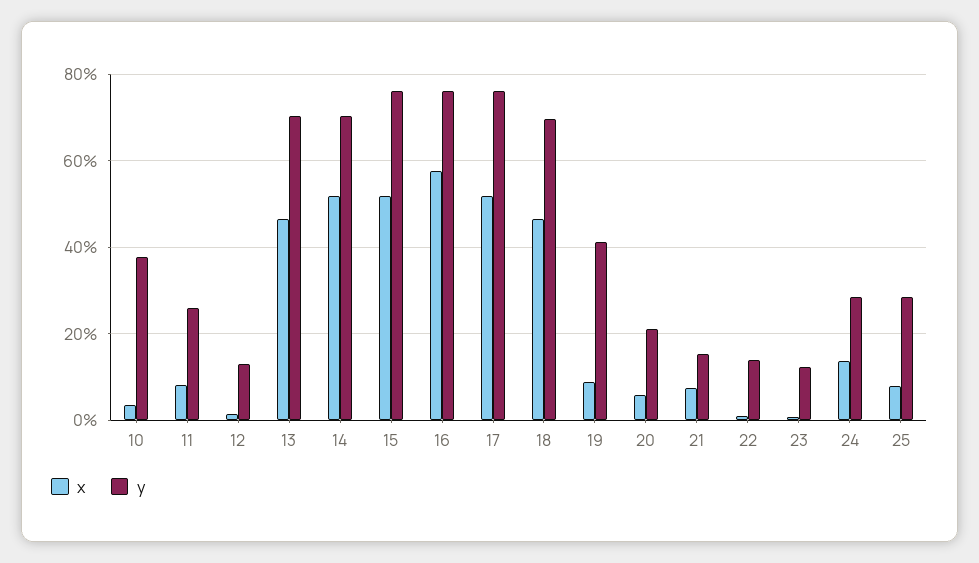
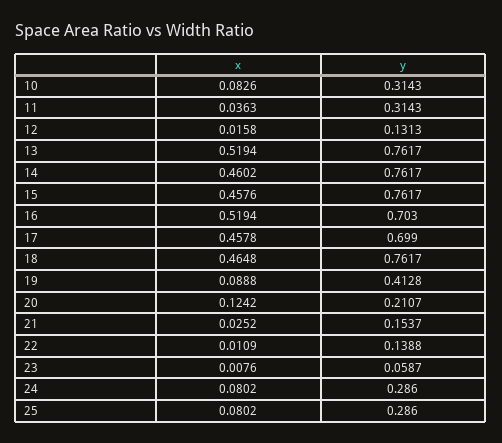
  {
    "x": {
-     "10": 0.04,
+     "10": 0.0826,
-     "11": 0.08,
+     "11": 0.0363,
      "12": 0.0158,
-     "13": 0.46,
+     "13": 0.5194,
-     "14": 0.52,
+     "14": 0.4602,
-     "15": 0.52,
+     "15": 0.4576,
-     "16": 0.58,
+     "16": 0.5194,
-     "17": 0.52,
+     "17": 0.4578,
      "18": 0.4648,
      "19": 0.0888,
-     "20": 0.06,
+     "20": 0.1242,
-     "21": 0.08,
+     "21": 0.0252,
      "22": 0.0109,
      "23": 0.0076,
-     "24": 0.14,
+     "24": 0.0802,
      "25": 0.0802
    },
    "y": {
-     "10": 0.38,
+     "10": 0.3143,
-     "11": 0.26,
+     "11": 0.3143,
      "12": 0.1313,
-     "13": 0.7,
+     "13": 0.7617,
-     "14": 0.7,
+     "14": 0.7617,
      "15": 0.7617,
-     "16": 0.76,
+     "16": 0.703,
-     "17": 0.76,
+     "17": 0.699,
-     "18": 0.7,
+     "18": 0.7617,
      "19": 0.4128,
      "20": 0.2107,
      "21": 0.1537,
      "22": 0.1388,
-     "23": 0.12,
+     "23": 0.0587,
      "24": 0.286,
      "25": 0.286
    }
  }

